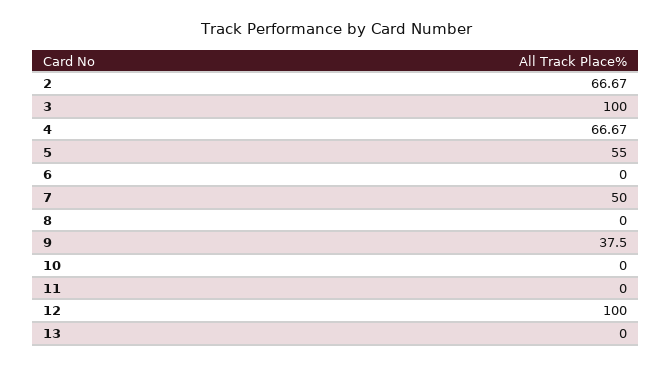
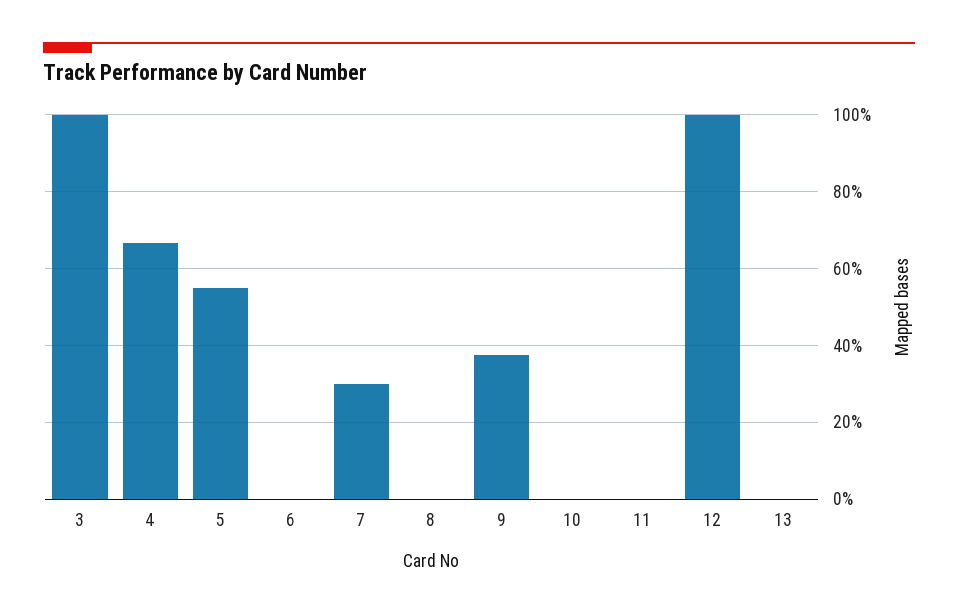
  {
-   "2": 66.67,
    "3": 100,
    "4": 66.67,
    "5": 55,
    "6": 0,
-   "7": 50,
+   "7": 30,
    "8": 0,
    "9": 37.5,
    "10": 0,
    "11": 0,
    "12": 100,
    "13": 0
  }

